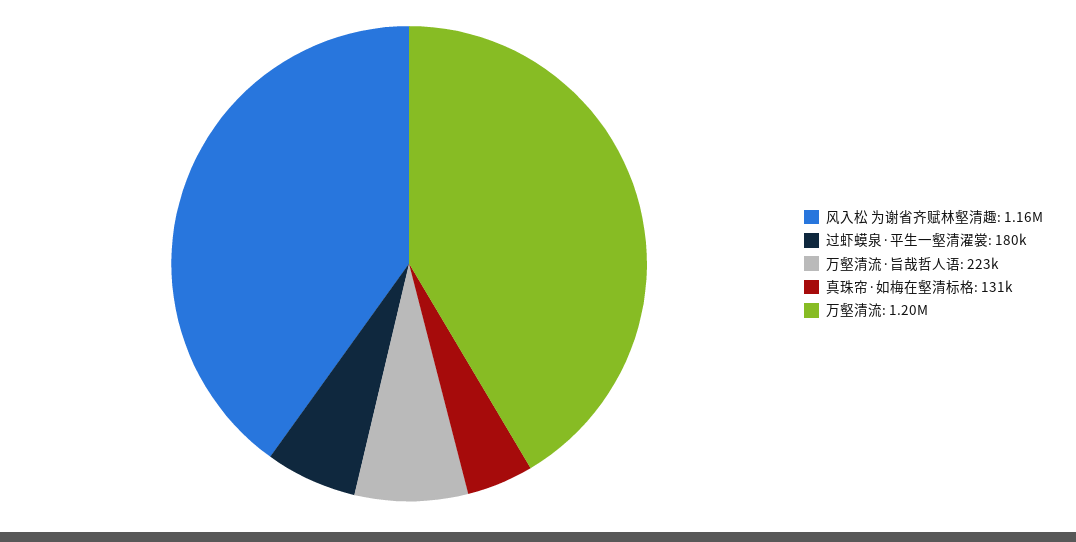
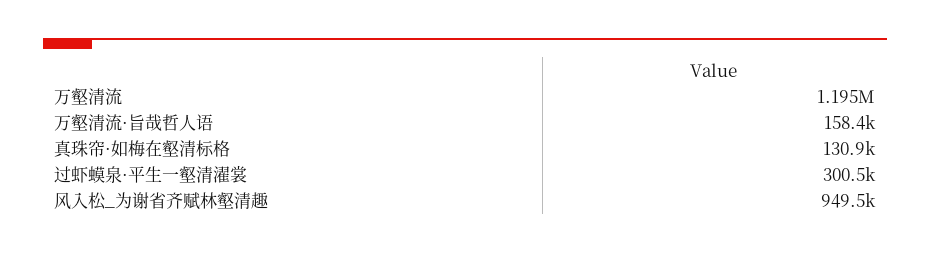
  {
-   "风入松 为谢省齐赋林壑清趣": 1160000,
+   "风入松 为谢省齐赋林壑清趣": 949500,
-   "过虾蟆泉·平生一壑清濯裳": 180000,
+   "过虾蟆泉·平生一壑清濯裳": 300500,
-   "万壑清流·旨哉哲人语": 223000,
+   "万壑清流·旨哉哲人语": 158400,
    "真珠帘·如梅在壑清标格": 130900,
    "万壑清流": 1195000
  }

